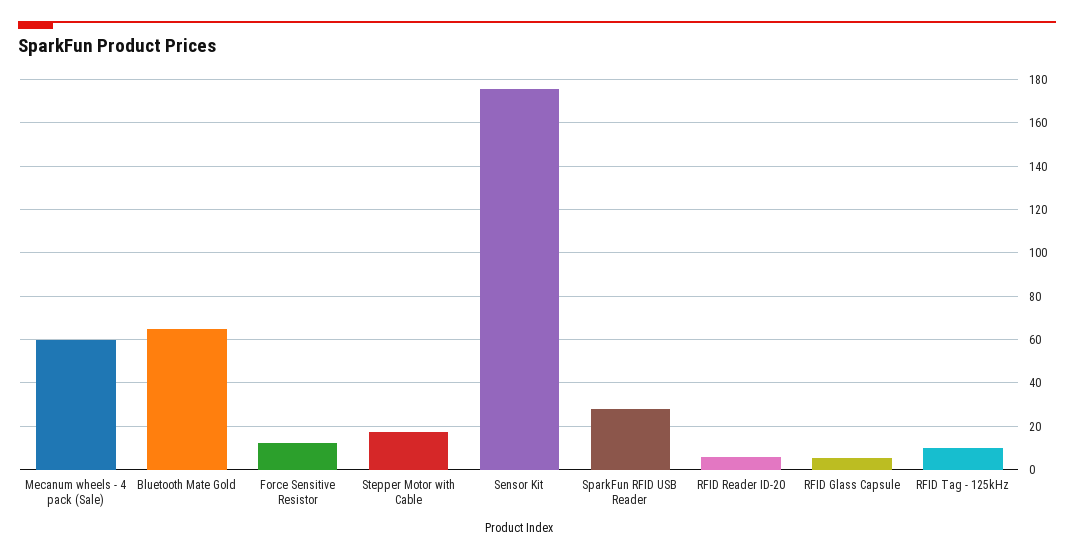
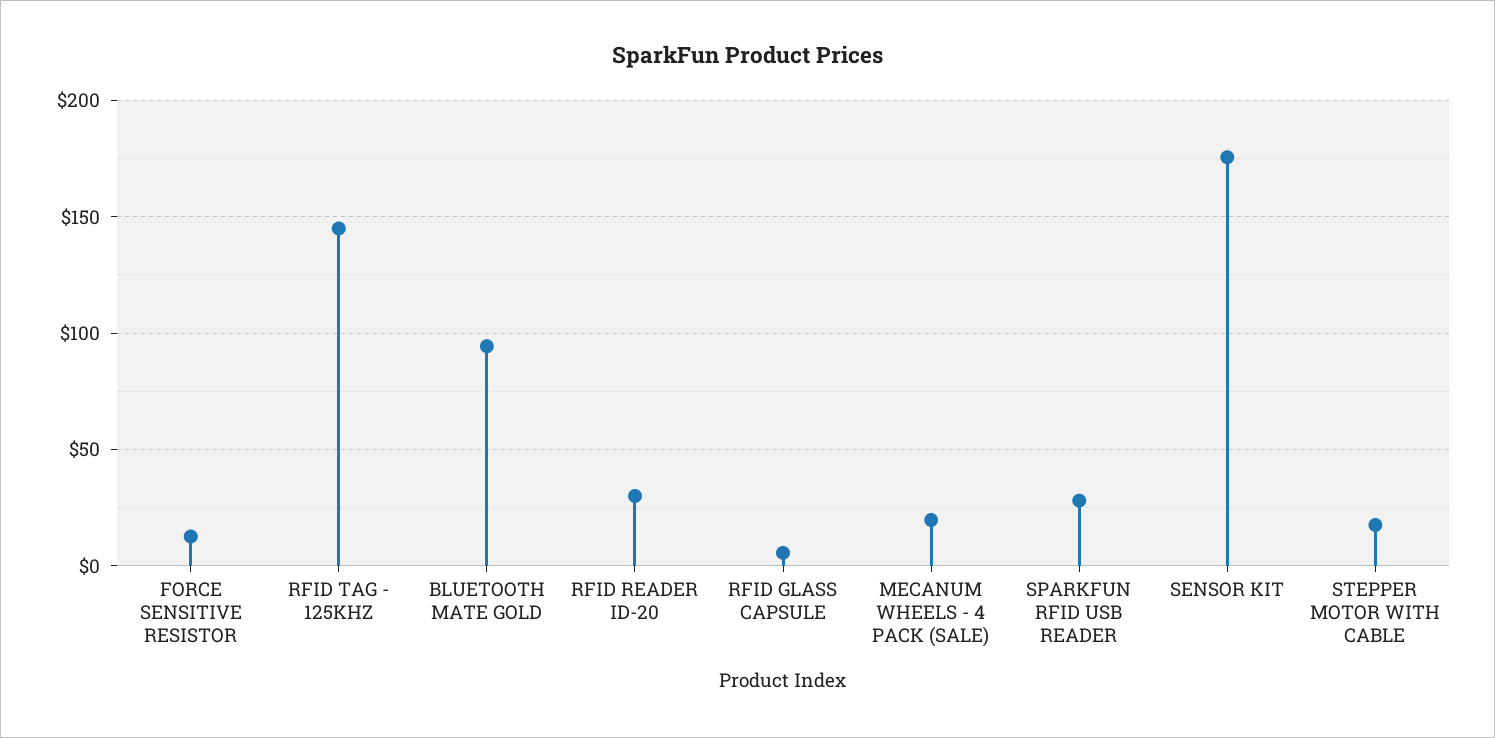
  {
-   "Mecanum wheels - 4 pack (Sale)": 60,
+   "Mecanum wheels - 4 pack (Sale)": 20,
-   "Bluetooth Mate Gold": 65,
+   "Bluetooth Mate Gold": 95,
    "Force Sensitive Resistor": 15,
    "Stepper Motor with Cable": 20,
    "Sensor Kit": 175,
    "SparkFun RFID USB Reader": 30,
-   "RFID Reader ID-20": 5,
+   "RFID Reader ID-20": 30,
    "RFID Glass Capsule": 5,
-   "RFID Tag - 125kHz": 10
+   "RFID Tag - 125kHz": 145
  }

